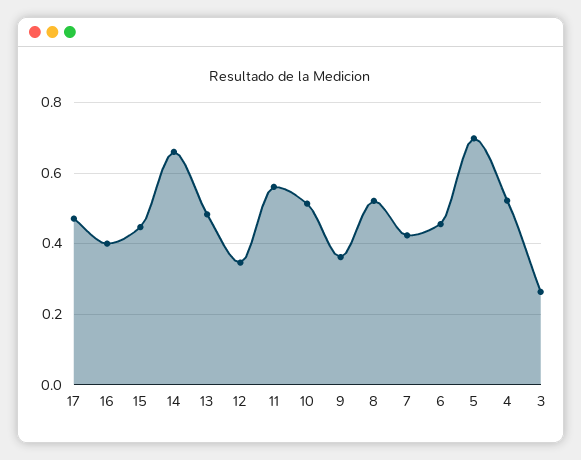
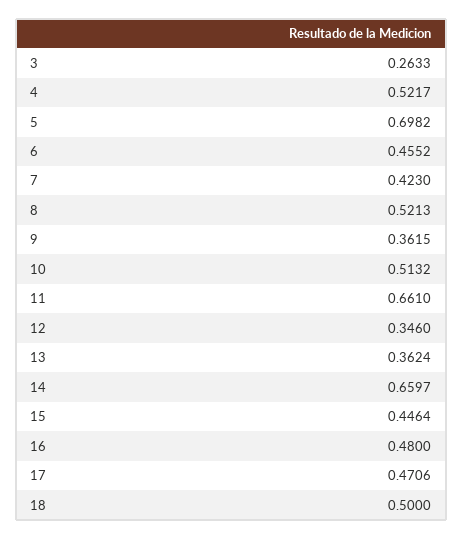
  {
    "17": 0.4706,
-   "16": 0.4,
+   "16": 0.48,
    "15": 0.4464,
    "14": 0.6597,
-   "13": 0.48,
+   "13": 0.3624,
    "12": 0.346,
-   "11": 0.56,
+   "11": 0.661,
    "10": 0.5132,
    "9": 0.3615,
    "8": 0.5213,
    "7": 0.423,
    "6": 0.4552,
    "5": 0.6982,
    "4": 0.5217,
-   "3": 0.2633
+   "3": 0.2633,
+   "18": 0.5
  }

